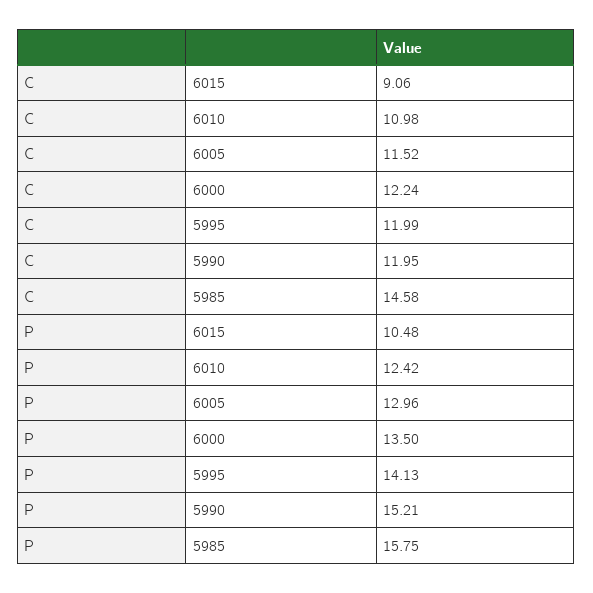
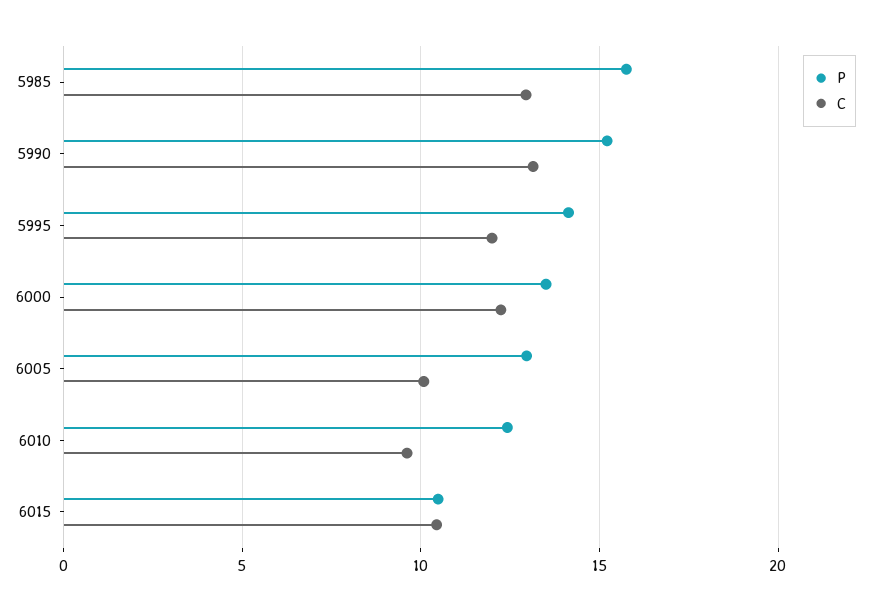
  {
    "C": {
-     "6015": 9.06,
+     "6015": 10.5,
-     "6010": 10.98,
+     "6010": 9.5,
-     "6005": 11.52,
+     "6005": 10,
      "6000": 12.24,
      "5995": 11.99,
-     "5990": 11.95,
+     "5990": 13,
-     "5985": 14.58
+     "5985": 13
    },
    "P": {
      "6015": 10.48,
      "6010": 12.42,
      "6005": 12.96,
      "6000": 13.5,
      "5995": 14.13,
      "5990": 15.21,
      "5985": 15.75
    }
  }

